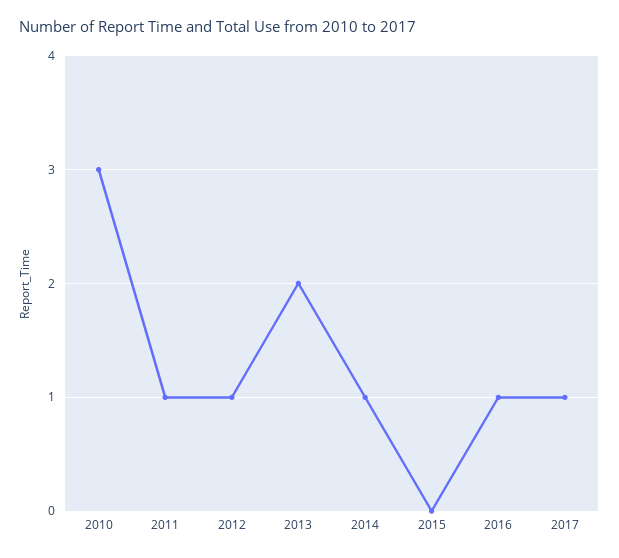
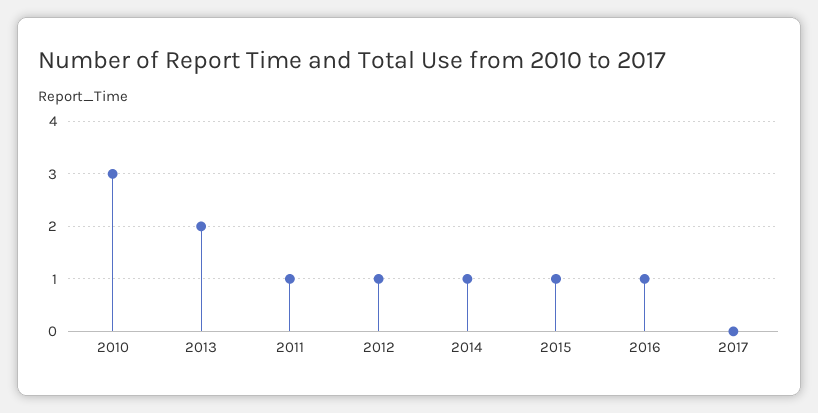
  {
    "2010": 3,
    "2011": 1,
    "2012": 1,
    "2013": 2,
    "2014": 1,
-   "2015": 0,
+   "2015": 1,
    "2016": 1,
-   "2017": 1
+   "2017": 0
  }

